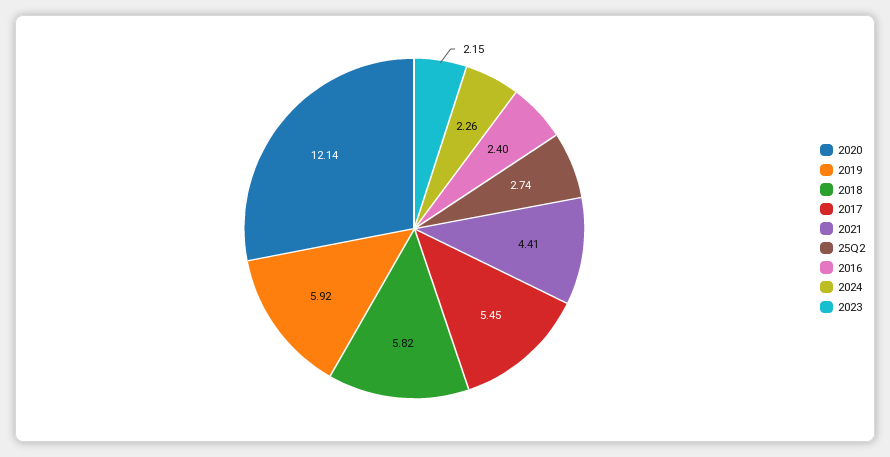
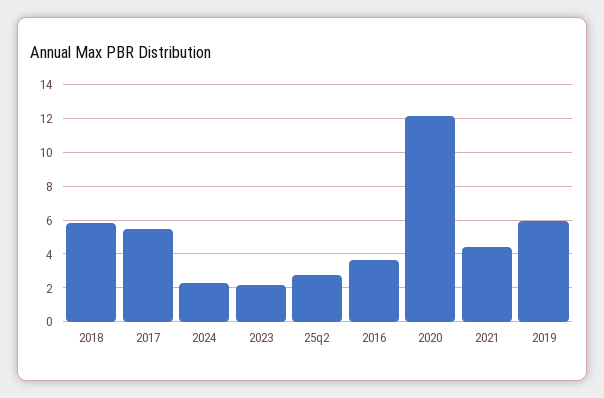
  {
    "2020": 12.14,
    "2019": 5.92,
    "2018": 5.82,
    "2017": 5.45,
    "2021": 4.41,
    "25Q2": 2.74,
-   "2016": 2.4,
+   "2016": 3.5,
    "2024": 2.26,
    "2023": 2.15
  }

